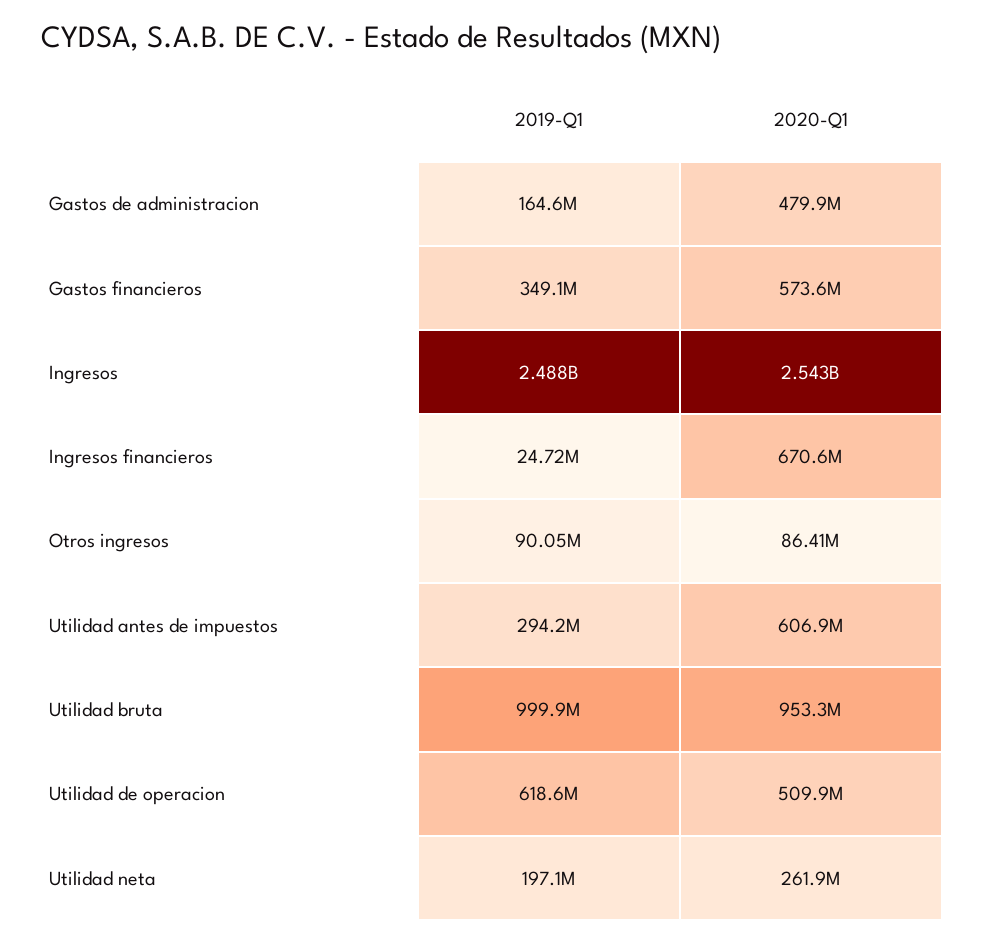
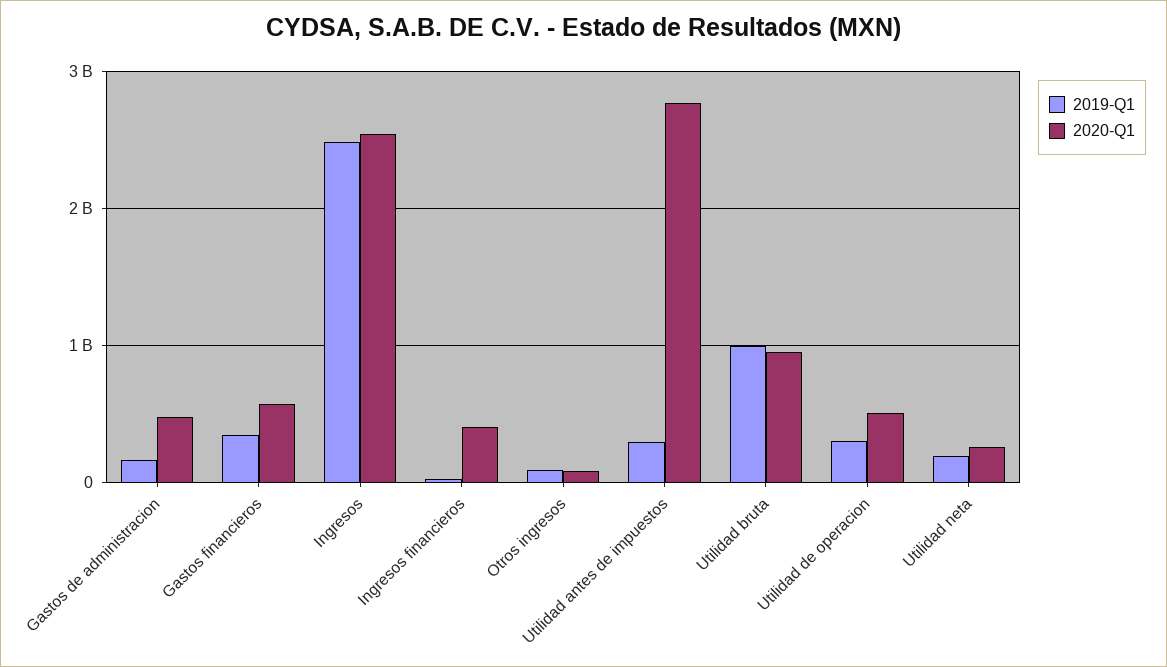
  {
    "2019-Q1": {
      "Gastos de administracion": 164600000,
      "Gastos financieros": 349100000,
      "Ingresos": 2488000000,
      "Ingresos financieros": 24720000,
      "Otros ingresos": 90050000,
      "Utilidad antes de impuestos": 294200000,
      "Utilidad bruta": 999900000,
-     "Utilidad de operacion": 618600000,
+     "Utilidad de operacion": 300000000,
      "Utilidad neta": 197100000
    },
    "2020-Q1": {
      "Gastos de administracion": 479900000,
      "Gastos financieros": 573600000,
      "Ingresos": 2543000000,
-     "Ingresos financieros": 670600000,
+     "Ingresos financieros": 400000000,
      "Otros ingresos": 86410000,
-     "Utilidad antes de impuestos": 606900000,
+     "Utilidad antes de impuestos": 2800000000,
      "Utilidad bruta": 953300000,
      "Utilidad de operacion": 509900000,
      "Utilidad neta": 261900000
    }
  }

